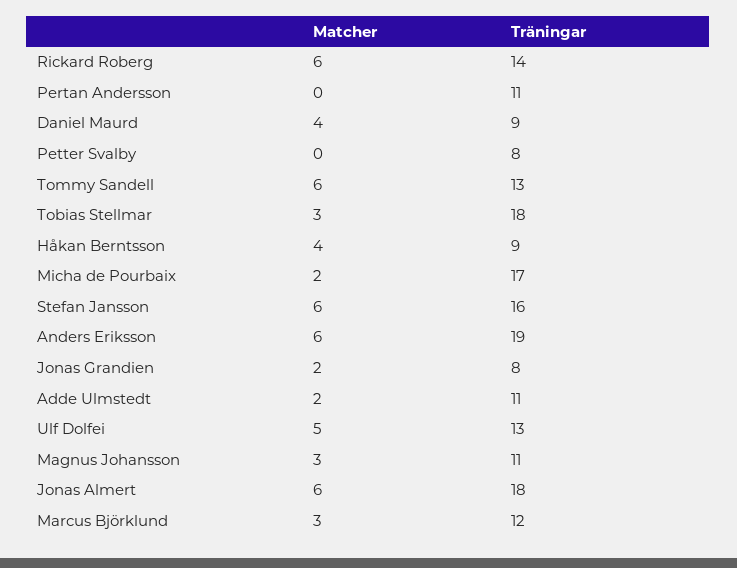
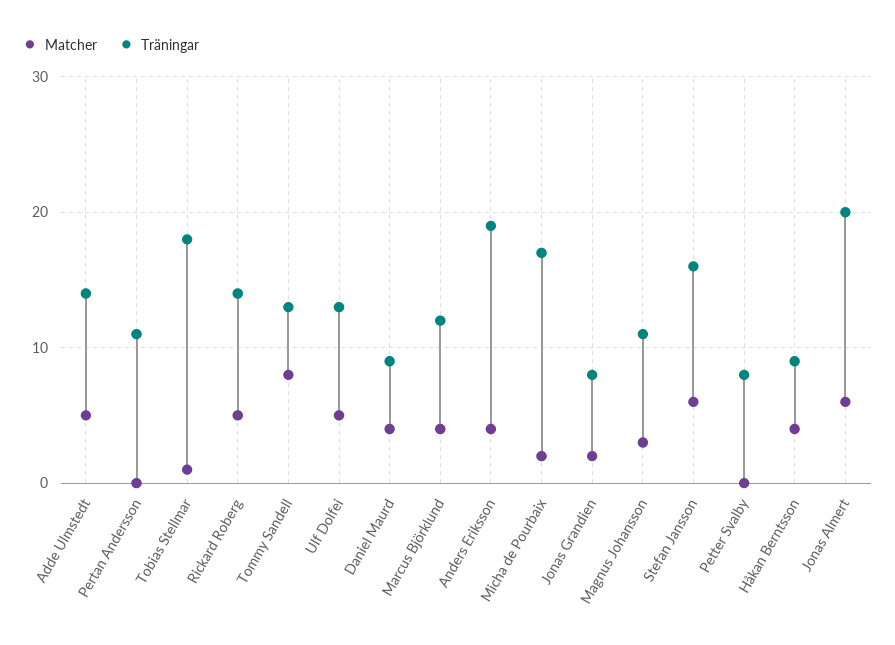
  {
    "Matcher": {
-     "Rickard Roberg": 6,
+     "Rickard Roberg": 5,
      "Pertan Andersson": 0,
      "Daniel Maurd": 4,
      "Petter Svalby": 0,
-     "Tommy Sandell": 6,
+     "Tommy Sandell": 8,
-     "Tobias Stellmar": 3,
+     "Tobias Stellmar": 1,
      "Håkan Berntsson": 4,
      "Micha de Pourbaix": 2,
      "Stefan Jansson": 6,
-     "Anders Eriksson": 6,
+     "Anders Eriksson": 4,
      "Jonas Grandien": 2,
-     "Adde Ulmstedt": 2,
+     "Adde Ulmstedt": 5,
      "Ulf Dolfei": 5,
      "Magnus Johansson": 3,
      "Jonas Almert": 6,
-     "Marcus Björklund": 3
+     "Marcus Björklund": 4
    },
    "Träningar": {
      "Rickard Roberg": 14,
      "Pertan Andersson": 11,
      "Daniel Maurd": 9,
      "Petter Svalby": 8,
      "Tommy Sandell": 13,
      "Tobias Stellmar": 18,
      "Håkan Berntsson": 9,
      "Micha de Pourbaix": 17,
      "Stefan Jansson": 16,
      "Anders Eriksson": 19,
      "Jonas Grandien": 8,
-     "Adde Ulmstedt": 11,
+     "Adde Ulmstedt": 14,
      "Ulf Dolfei": 13,
      "Magnus Johansson": 11,
-     "Jonas Almert": 18,
+     "Jonas Almert": 20,
      "Marcus Björklund": 12
    }
  }

